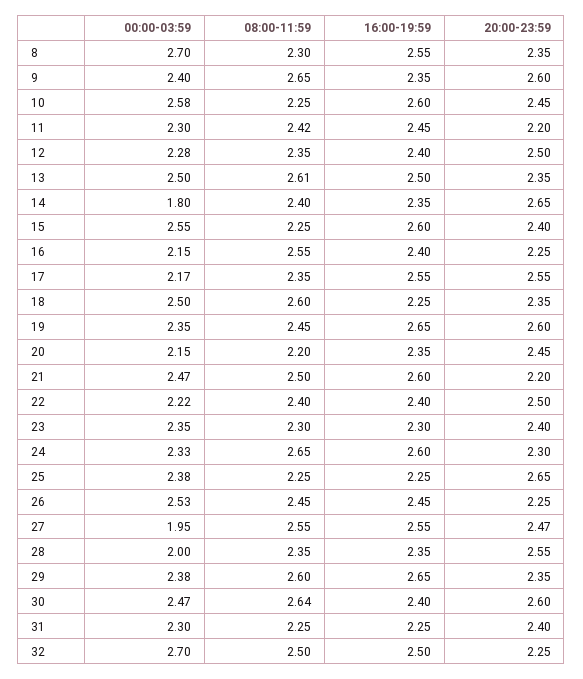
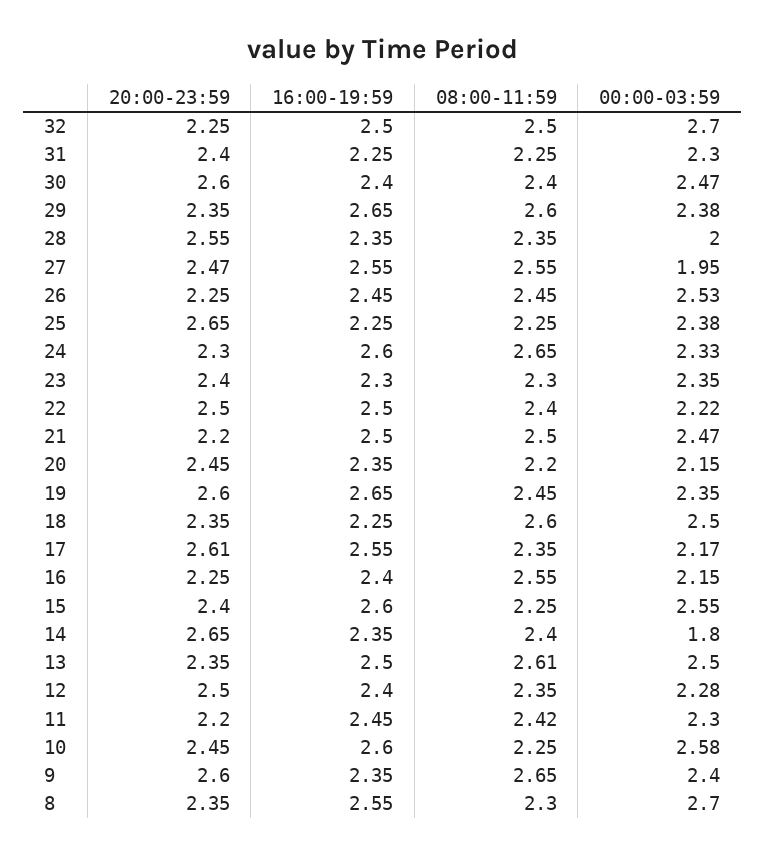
  {
    "00:00-03:59": {
      "8": 2.7,
      "9": 2.4,
      "10": 2.58,
      "11": 2.3,
      "12": 2.28,
      "13": 2.5,
      "14": 1.8,
      "15": 2.55,
      "16": 2.15,
      "17": 2.17,
      "18": 2.5,
      "19": 2.35,
      "20": 2.15,
      "21": 2.47,
      "22": 2.22,
      "23": 2.35,
      "24": 2.33,
      "25": 2.38,
      "26": 2.53,
      "27": 1.95,
      "28": 2,
      "29": 2.38,
      "30": 2.47,
      "31": 2.3,
      "32": 2.7
    },
    "08:00-11:59": {
      "8": 2.3,
      "9": 2.65,
      "10": 2.25,
      "11": 2.42,
      "12": 2.35,
      "13": 2.61,
      "14": 2.4,
      "15": 2.25,
      "16": 2.55,
      "17": 2.35,
      "18": 2.6,
      "19": 2.45,
      "20": 2.2,
      "21": 2.5,
      "22": 2.4,
      "23": 2.3,
      "24": 2.65,
      "25": 2.25,
      "26": 2.45,
      "27": 2.55,
      "28": 2.35,
      "29": 2.6,
-     "30": 2.64,
+     "30": 2.4,
      "31": 2.25,
      "32": 2.5
    },
    "16:00-19:59": {
      "8": 2.55,
      "9": 2.35,
      "10": 2.6,
      "11": 2.45,
      "12": 2.4,
      "13": 2.5,
      "14": 2.35,
      "15": 2.6,
      "16": 2.4,
      "17": 2.55,
      "18": 2.25,
      "19": 2.65,
      "20": 2.35,
-     "21": 2.6,
+     "21": 2.5,
-     "22": 2.4,
+     "22": 2.5,
      "23": 2.3,
      "24": 2.6,
      "25": 2.25,
      "26": 2.45,
      "27": 2.55,
      "28": 2.35,
      "29": 2.65,
      "30": 2.4,
      "31": 2.25,
      "32": 2.5
    },
    "20:00-23:59": {
      "8": 2.35,
      "9": 2.6,
      "10": 2.45,
      "11": 2.2,
      "12": 2.5,
      "13": 2.35,
      "14": 2.65,
      "15": 2.4,
      "16": 2.25,
-     "17": 2.55,
+     "17": 2.61,
      "18": 2.35,
      "19": 2.6,
      "20": 2.45,
      "21": 2.2,
      "22": 2.5,
      "23": 2.4,
      "24": 2.3,
      "25": 2.65,
      "26": 2.25,
      "27": 2.47,
      "28": 2.55,
      "29": 2.35,
      "30": 2.6,
      "31": 2.4,
      "32": 2.25
    }
  }

